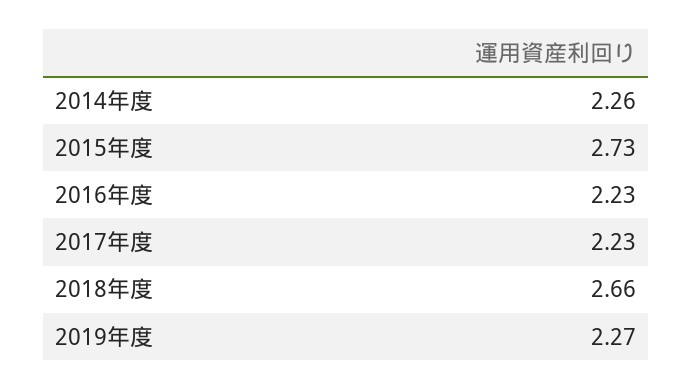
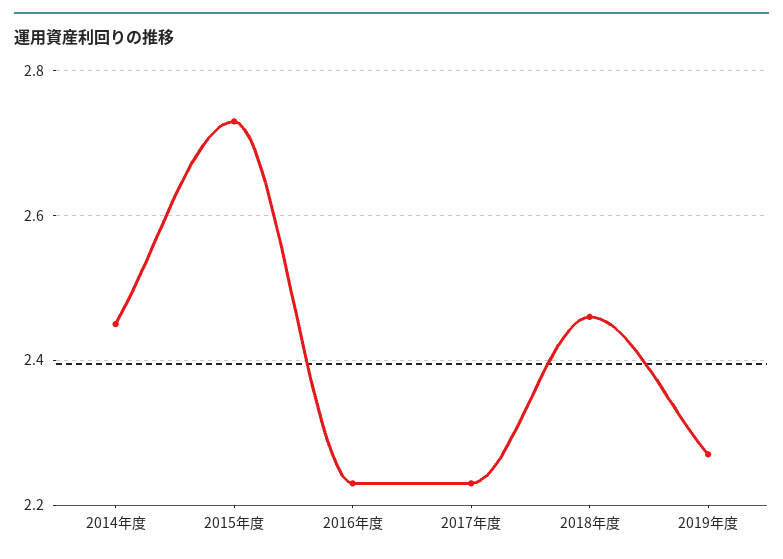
  {
-   "2014年度": 2.26,
+   "2014年度": 2.45,
    "2015年度": 2.73,
    "2016年度": 2.23,
    "2017年度": 2.23,
-   "2018年度": 2.66,
+   "2018年度": 2.45,
    "2019年度": 2.27
  }

